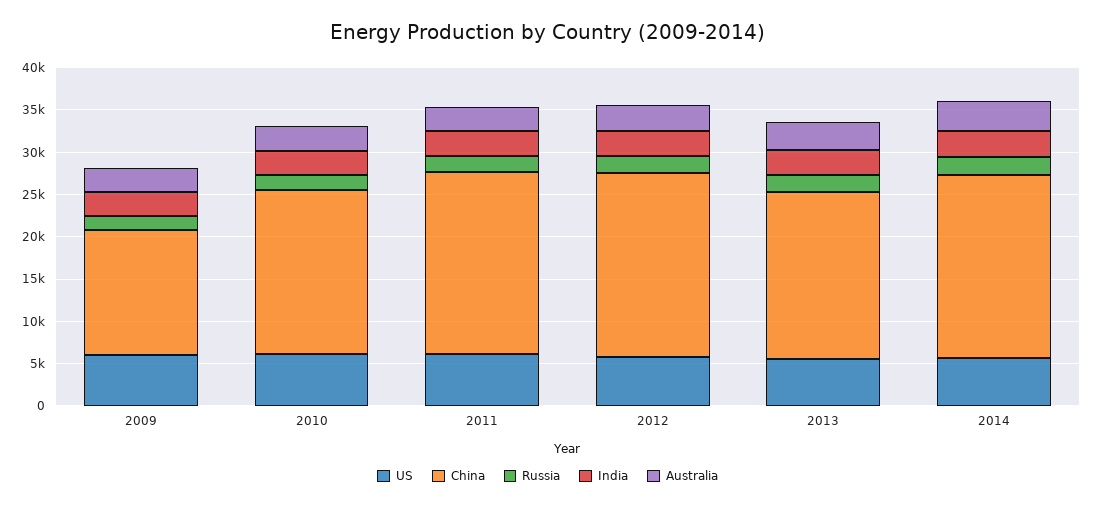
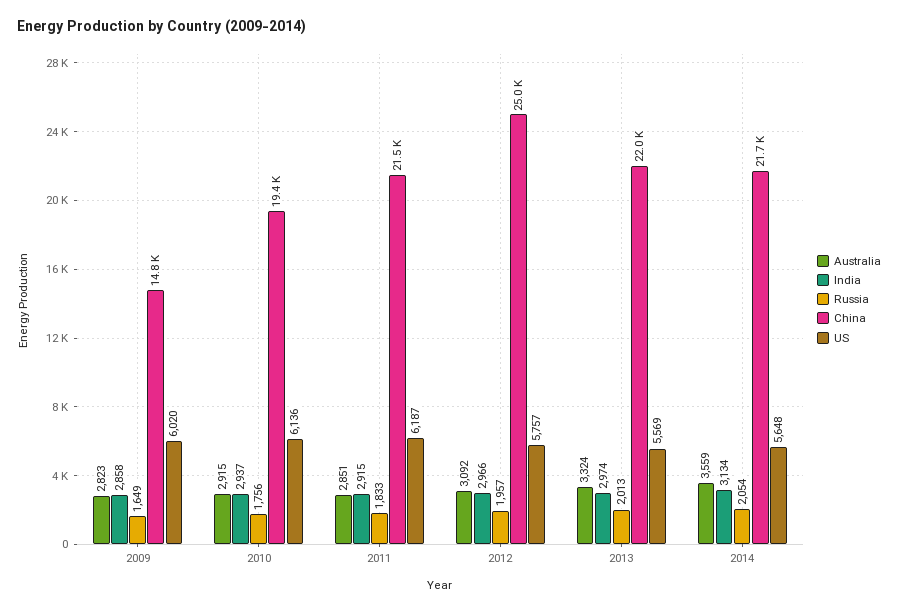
  {
    "US": {
      "2009": 6020,
      "2010": 6136,
      "2011": 6187,
      "2012": 5757,
      "2013": 5569,
      "2014": 5648
    },
    "China": {
      "2009": 14800,
      "2010": 19400,
      "2011": 21500,
-     "2012": 22000,
+     "2012": 25000,
-     "2013": 20000,
+     "2013": 22000,
      "2014": 21700
    },
    "Russia": {
      "2009": 1649,
      "2010": 1756,
      "2011": 1833,
      "2012": 1957,
      "2013": 2013,
      "2014": 2054
    },
    "India": {
      "2009": 2858,
      "2010": 2937,
      "2011": 2915,
      "2012": 2966,
      "2013": 2974,
      "2014": 3134
    },
    "Australia": {
      "2009": 2823,
      "2010": 2915,
      "2011": 2851,
      "2012": 3092,
      "2013": 3324,
      "2014": 3559
    }
  }

